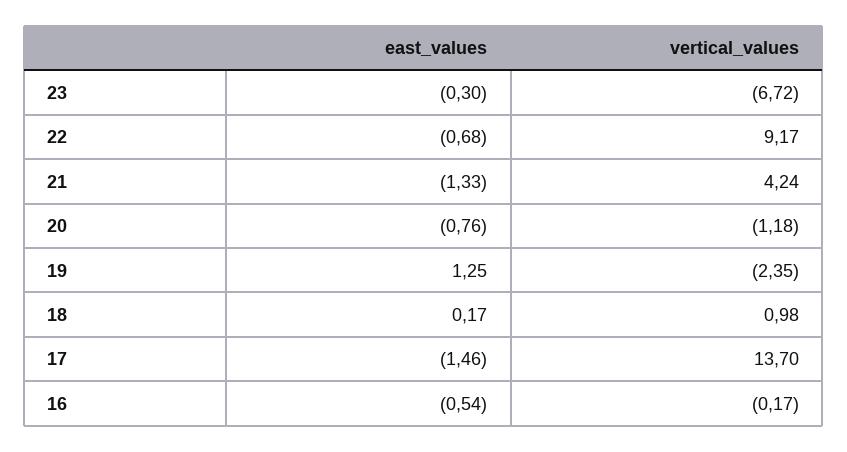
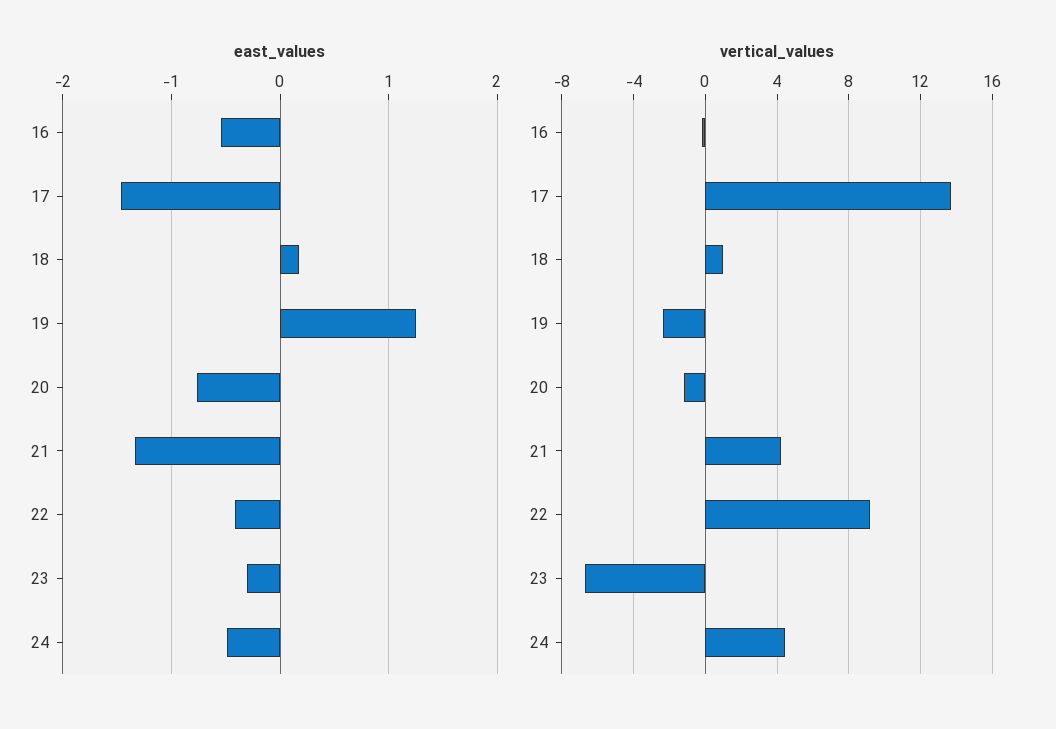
  {
    "east_values": {
      "23": -0.3,
-     "22": -0.68,
+     "22": -0.4,
      "21": -1.33,
      "20": -0.76,
      "19": 1.25,
      "18": 0.17,
      "17": -1.46,
-     "16": -0.54
+     "16": -0.54,
+     "24": -0.5
    },
    "vertical_values": {
      "23": -6.72,
      "22": 9.17,
      "21": 4.24,
      "20": -1.18,
      "19": -2.35,
      "18": 0.98,
      "17": 13.7,
-     "16": -0.17
+     "16": -0.17,
+     "24": 4.5
    }
  }

